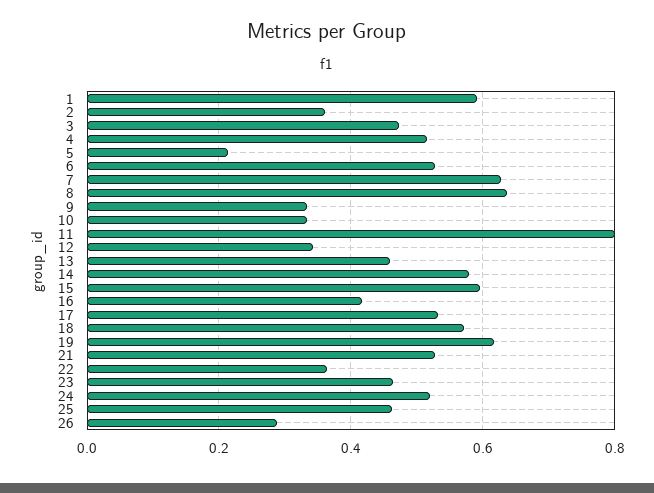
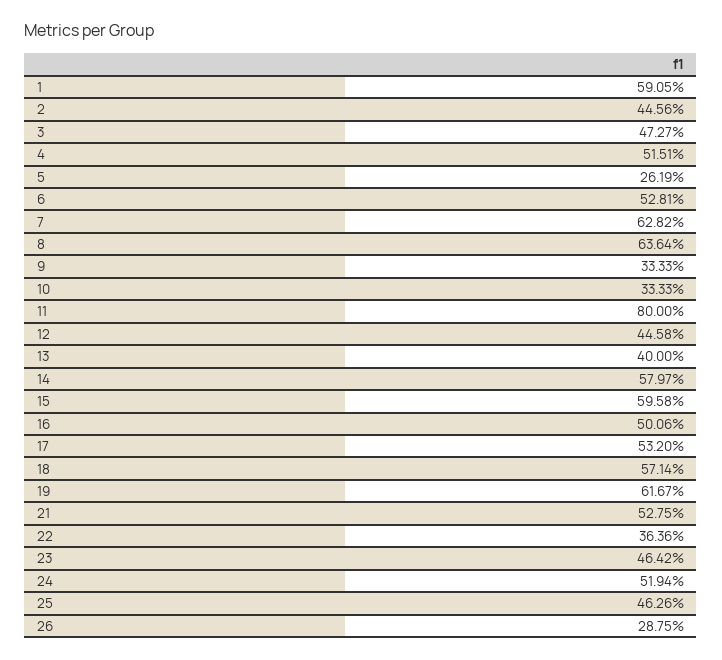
  {
    "1": 0.5905,
-   "2": 0.36,
+   "2": 0.4456,
    "3": 0.4727,
    "4": 0.5151,
-   "5": 0.22,
+   "5": 0.2619,
    "6": 0.5281,
    "7": 0.6282,
    "8": 0.6364,
    "9": 0.3333,
    "10": 0.3333,
    "11": 0.8,
-   "12": 0.34,
+   "12": 0.4458,
-   "13": 0.46,
+   "13": 0.4,
    "14": 0.5797,
    "15": 0.5958,
-   "16": 0.42,
+   "16": 0.5006,
    "17": 0.532,
    "18": 0.5714,
    "19": 0.6167,
    "21": 0.5275,
    "22": 0.3636,
    "23": 0.4642,
    "24": 0.5194,
    "25": 0.4626,
    "26": 0.2875
  }

